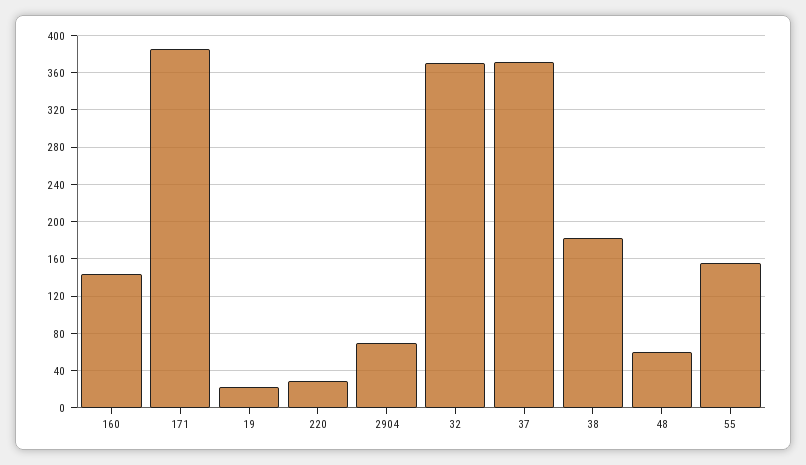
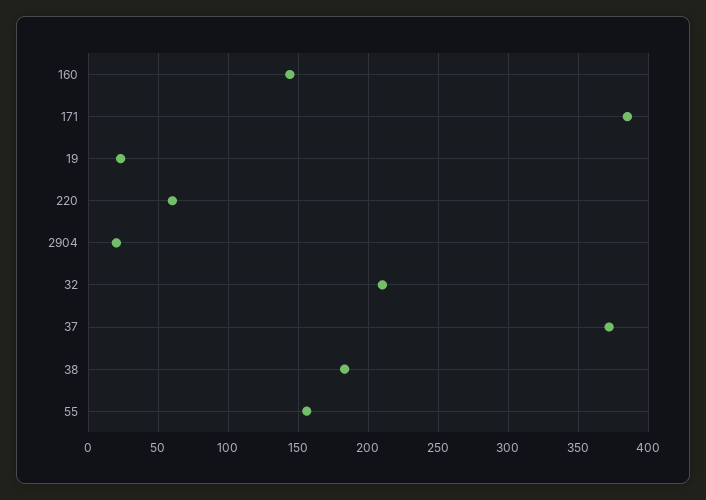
  {
    "160": 145,
    "171": 385,
    "19": 25,
-   "220": 30,
+   "220": 60,
-   "2904": 70,
+   "2904": 20,
-   "32": 370,
+   "32": 210,
    "37": 370,
    "38": 185,
-   "48": 60,
    "55": 155
  }

